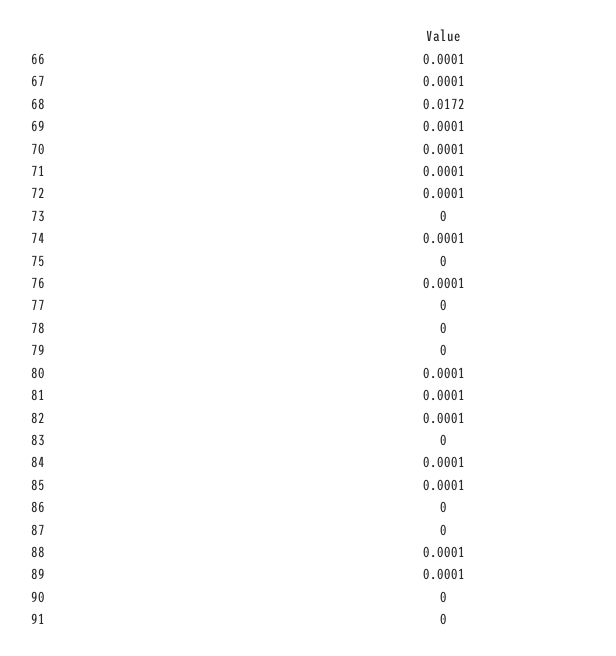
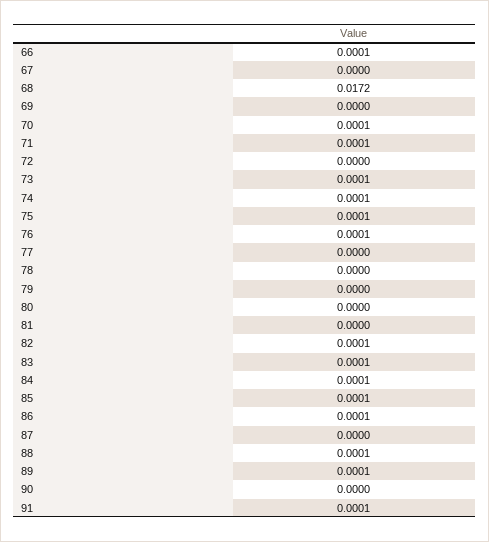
  {
    "66": 0.0001,
-   "67": 0.0001,
+   "67": 0,
    "68": 0.0172,
-   "69": 0.0001,
+   "69": 0,
    "70": 0.0001,
    "71": 0.0001,
-   "72": 0.0001,
+   "72": 0,
-   "73": 0,
+   "73": 0.0001,
    "74": 0.0001,
-   "75": 0,
+   "75": 0.0001,
    "76": 0.0001,
    "77": 0,
    "78": 0,
    "79": 0,
-   "80": 0.0001,
+   "80": 0,
-   "81": 0.0001,
+   "81": 0,
    "82": 0.0001,
-   "83": 0,
+   "83": 0.0001,
    "84": 0.0001,
    "85": 0.0001,
-   "86": 0,
+   "86": 0.0001,
    "87": 0,
    "88": 0.0001,
    "89": 0.0001,
    "90": 0,
-   "91": 0
+   "91": 0.0001
  }

